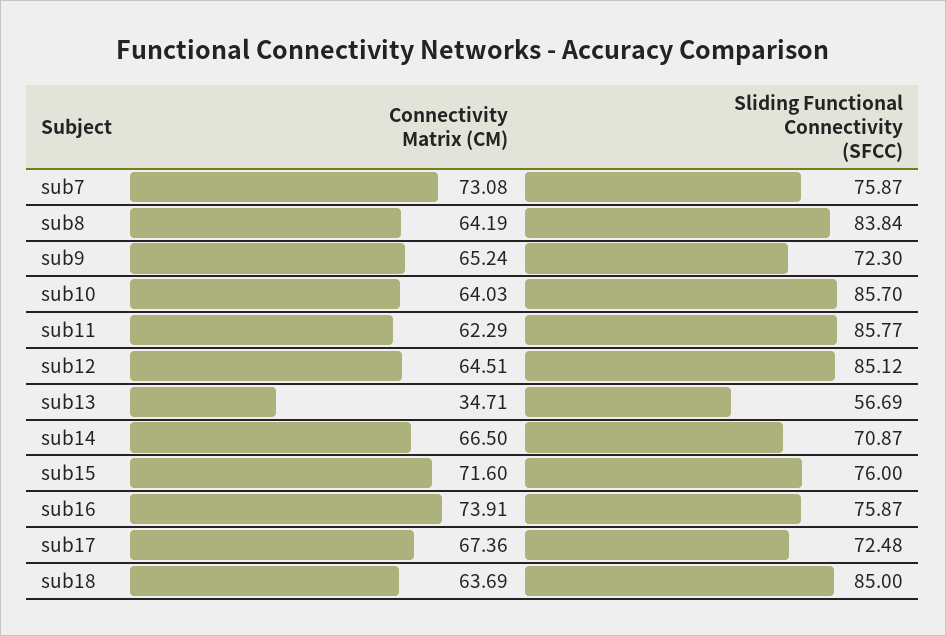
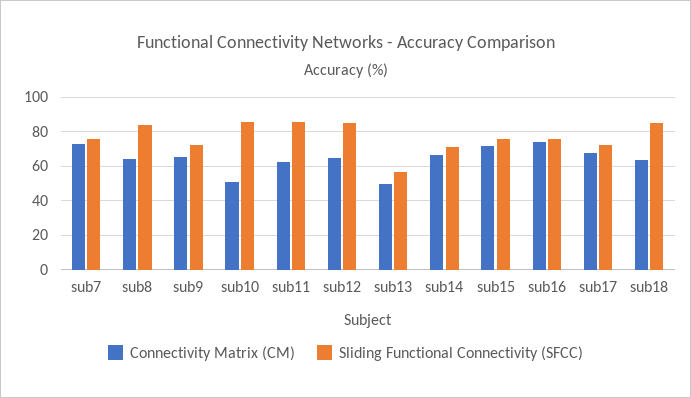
  {
    "Connectivity Matrix (CM)": {
      "sub7": 73.08,
      "sub8": 64.19,
      "sub9": 65.24,
-     "sub10": 64.03,
+     "sub10": 50,
      "sub11": 62.29,
      "sub12": 64.51,
-     "sub13": 34.71,
+     "sub13": 50,
      "sub14": 66.5,
      "sub15": 71.6,
      "sub16": 73.91,
      "sub17": 67.36,
      "sub18": 63.69
    },
    "Sliding Functional Connectivity (SFCC)": {
      "sub7": 75.87,
      "sub8": 83.84,
      "sub9": 72.3,
      "sub10": 85.7,
      "sub11": 85.77,
      "sub12": 85.12,
      "sub13": 56.69,
      "sub14": 70.87,
      "sub15": 76,
      "sub16": 75.87,
      "sub17": 72.48,
      "sub18": 85
    }
  }

